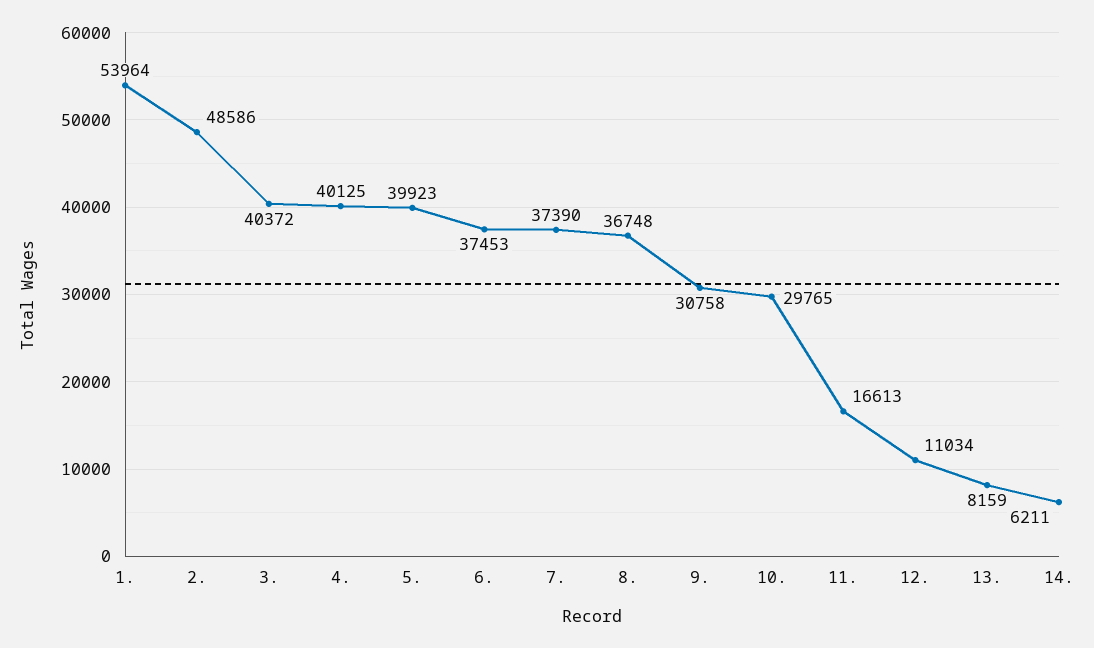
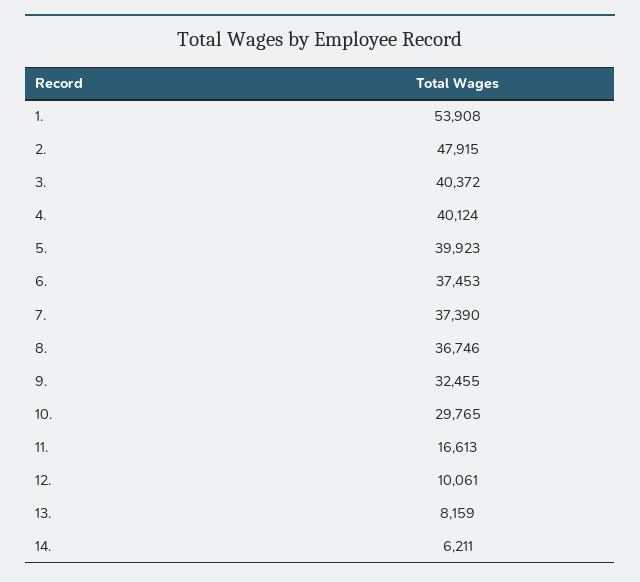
  {
-   "1.": 53964,
+   "1.": 53908,
-   "2.": 48586,
+   "2.": 47915,
    "3.": 40372,
-   "4.": 40125,
+   "4.": 40124,
    "5.": 39923,
    "6.": 37453,
    "7.": 37390,
-   "8.": 36748,
+   "8.": 36746,
-   "9.": 30758,
+   "9.": 32455,
    "10.": 29765,
    "11.": 16613,
-   "12.": 11034,
+   "12.": 10061,
    "13.": 8159,
    "14.": 6211
  }

